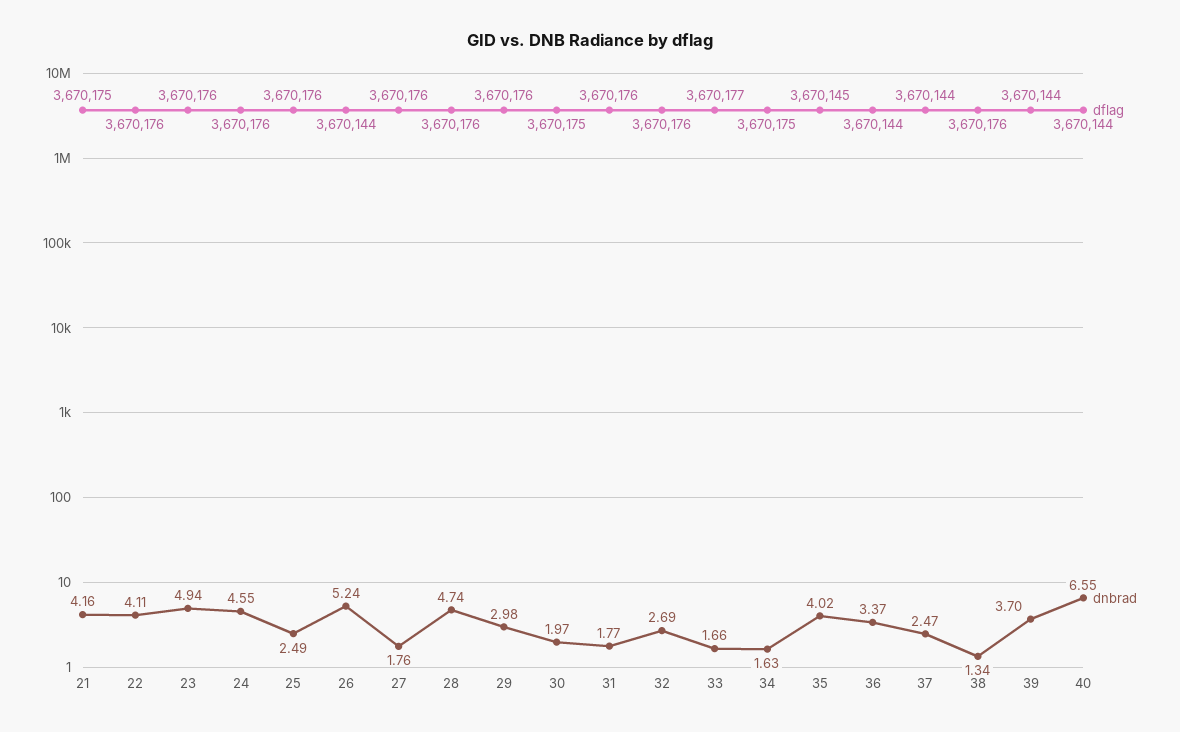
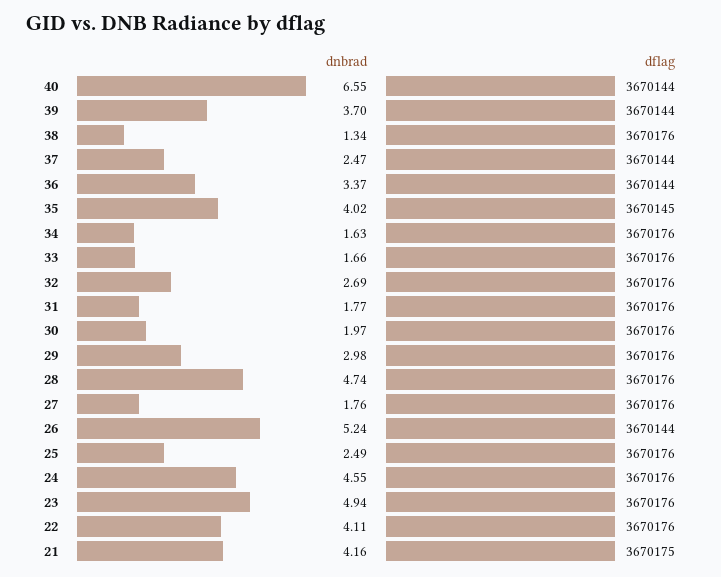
  {
    "dflag": {
      "21": 3670175,
      "22": 3670176,
      "23": 3670176,
      "24": 3670176,
      "25": 3670176,
      "26": 3670144,
      "27": 3670176,
      "28": 3670176,
      "29": 3670176,
-     "30": 3670175,
+     "30": 3670176,
      "31": 3670176,
      "32": 3670176,
-     "33": 3670177,
+     "33": 3670176,
-     "34": 3670175,
+     "34": 3670176,
      "35": 3670145,
      "36": 3670144,
      "37": 3670144,
      "38": 3670176,
      "39": 3670144,
      "40": 3670144
    },
    "dnbrad": {
      "21": 4.16,
      "22": 4.11,
      "23": 4.94,
      "24": 4.55,
      "25": 2.49,
      "26": 5.24,
      "27": 1.76,
      "28": 4.74,
      "29": 2.98,
      "30": 1.97,
      "31": 1.77,
      "32": 2.69,
      "33": 1.66,
      "34": 1.63,
      "35": 4.02,
      "36": 3.37,
      "37": 2.47,
      "38": 1.34,
      "39": 3.7,
      "40": 6.55
    }
  }

